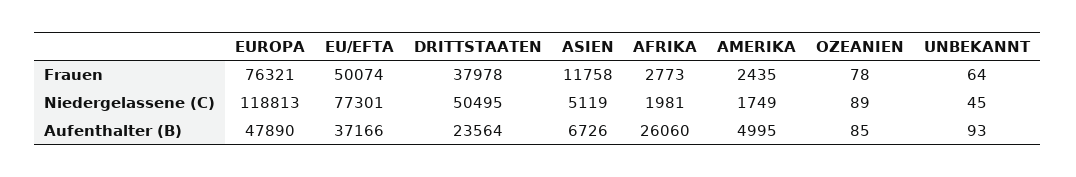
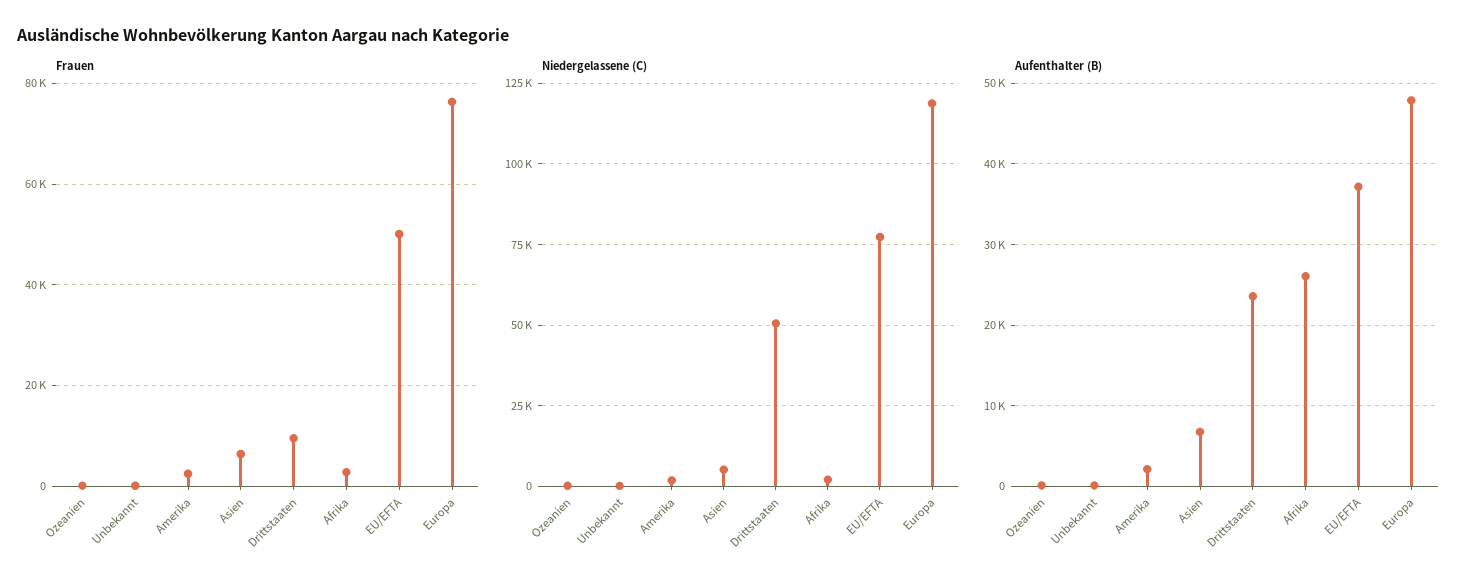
  {
    "Frauen": {
      "EUROPA": 76321,
      "EU/EFTA": 50074,
-     "DRITTSTAATEN": 37978,
+     "DRITTSTAATEN": 10000,
-     "ASIEN": 11758,
+     "ASIEN": 6000,
      "AFRIKA": 2773,
      "AMERIKA": 2435,
      "OZEANIEN": 78,
      "UNBEKANNT": 64
    },
    "Niedergelassene (C)": {
      "EUROPA": 118813,
      "EU/EFTA": 77301,
      "DRITTSTAATEN": 50495,
      "ASIEN": 5119,
      "AFRIKA": 1981,
      "AMERIKA": 1749,
      "OZEANIEN": 89,
      "UNBEKANNT": 45
    },
    "Aufenthalter (B)": {
      "EUROPA": 47890,
      "EU/EFTA": 37166,
      "DRITTSTAATEN": 23564,
      "ASIEN": 6726,
      "AFRIKA": 26060,
-     "AMERIKA": 4995,
+     "AMERIKA": 2000,
      "OZEANIEN": 85,
      "UNBEKANNT": 93
    }
  }

